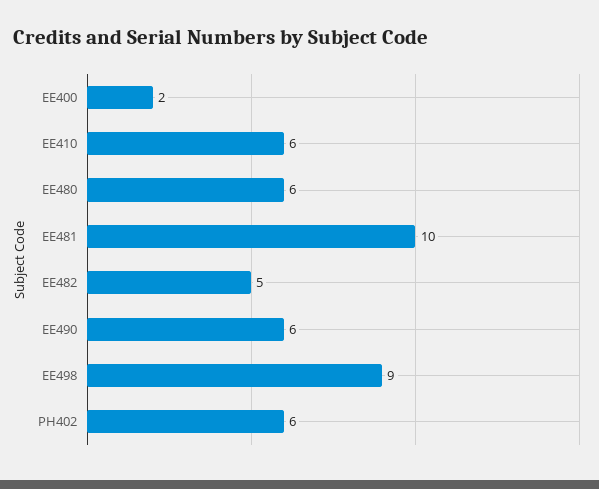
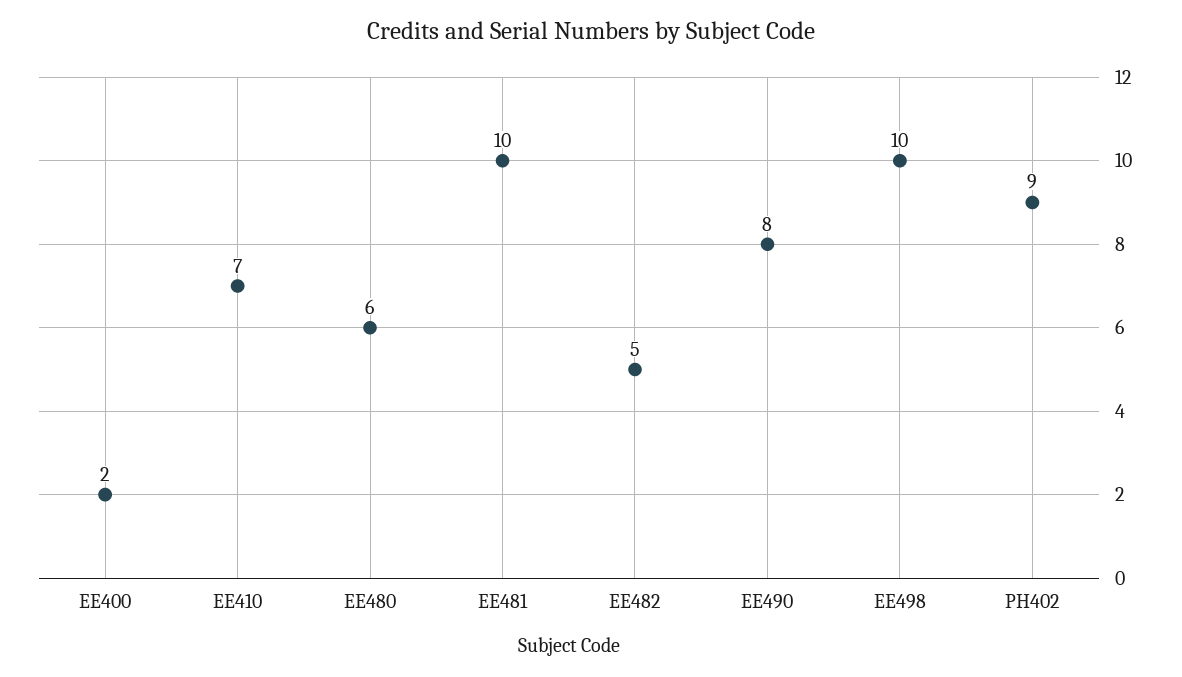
  {
    "EE400": 2,
-   "EE410": 6,
+   "EE410": 7,
    "EE480": 6,
    "EE481": 10,
    "EE482": 5,
-   "EE490": 6,
+   "EE490": 8,
-   "EE498": 9,
+   "EE498": 10,
-   "PH402": 6
+   "PH402": 9
  }

